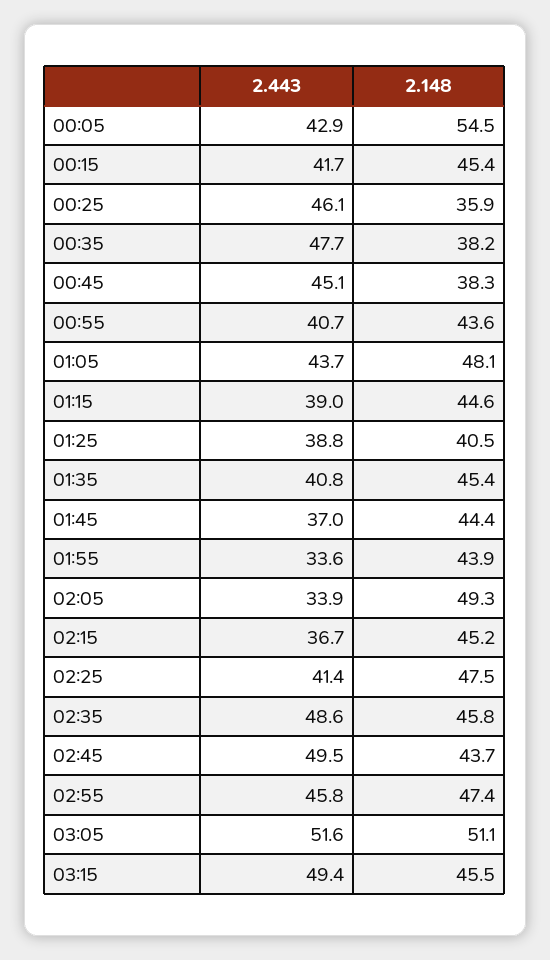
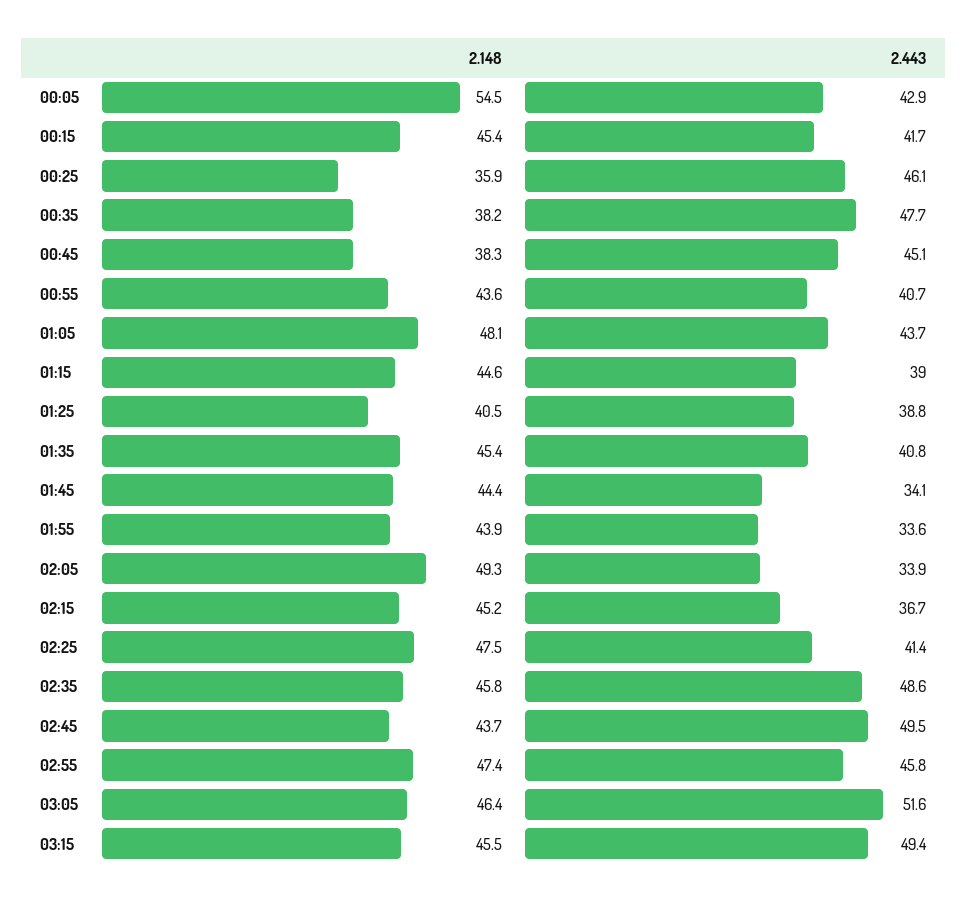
  {
    "2.443": {
      "00:05": 42.9,
      "00:15": 41.7,
      "00:25": 46.1,
      "00:35": 47.7,
      "00:45": 45.1,
      "00:55": 40.7,
      "01:05": 43.7,
      "01:15": 39,
      "01:25": 38.8,
      "01:35": 40.8,
-     "01:45": 37,
+     "01:45": 34.1,
      "01:55": 33.6,
      "02:05": 33.9,
      "02:15": 36.7,
      "02:25": 41.4,
      "02:35": 48.6,
      "02:45": 49.5,
      "02:55": 45.8,
      "03:05": 51.6,
      "03:15": 49.4
    },
    "2.148": {
      "00:05": 54.5,
      "00:15": 45.4,
      "00:25": 35.9,
      "00:35": 38.2,
      "00:45": 38.3,
      "00:55": 43.6,
      "01:05": 48.1,
      "01:15": 44.6,
      "01:25": 40.5,
      "01:35": 45.4,
      "01:45": 44.4,
      "01:55": 43.9,
      "02:05": 49.3,
      "02:15": 45.2,
      "02:25": 47.5,
      "02:35": 45.8,
      "02:45": 43.7,
      "02:55": 47.4,
-     "03:05": 51.1,
+     "03:05": 46.4,
      "03:15": 45.5
    }
  }

